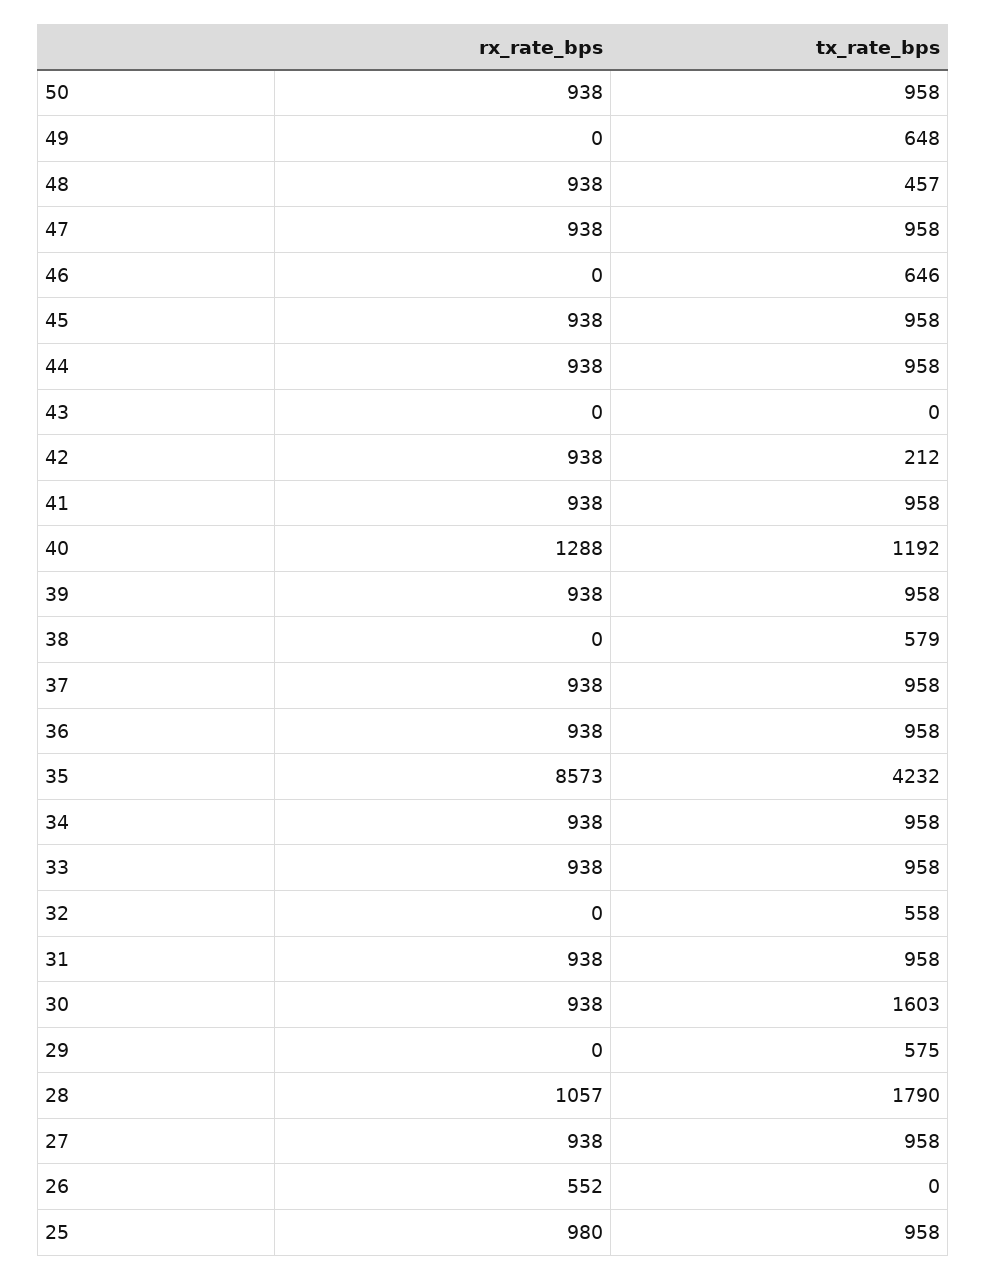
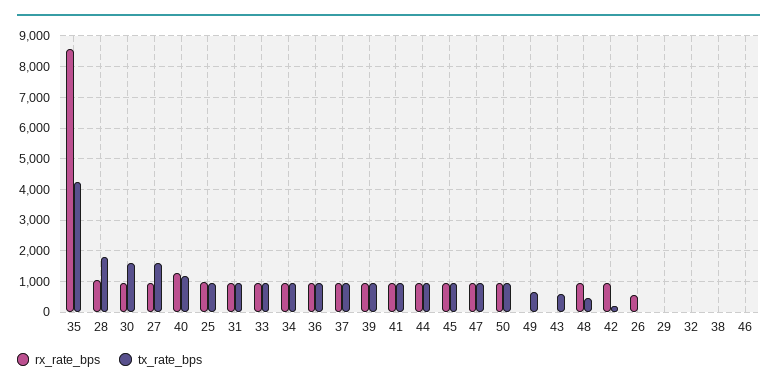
  {
    "rx_rate_bps": {
      "50": 938,
      "49": 0,
      "48": 938,
      "47": 938,
      "46": 0,
      "45": 938,
      "44": 938,
      "43": 0,
      "42": 938,
      "41": 938,
      "40": 1288,
      "39": 938,
      "38": 0,
      "37": 938,
      "36": 938,
      "35": 8573,
      "34": 938,
      "33": 938,
      "32": 0,
      "31": 938,
      "30": 938,
      "29": 0,
      "28": 1057,
      "27": 938,
      "26": 552,
      "25": 980
    },
    "tx_rate_bps": {
      "50": 958,
      "49": 648,
      "48": 457,
      "47": 958,
-     "46": 646,
+     "46": 0,
      "45": 958,
      "44": 958,
-     "43": 0,
+     "43": 600,
      "42": 212,
      "41": 958,
      "40": 1192,
      "39": 958,
-     "38": 579,
+     "38": 0,
      "37": 958,
      "36": 958,
      "35": 4232,
      "34": 958,
      "33": 958,
-     "32": 558,
+     "32": 0,
      "31": 958,
      "30": 1603,
-     "29": 575,
+     "29": 0,
      "28": 1790,
-     "27": 958,
+     "27": 1600,
      "26": 0,
      "25": 958
    }
  }

